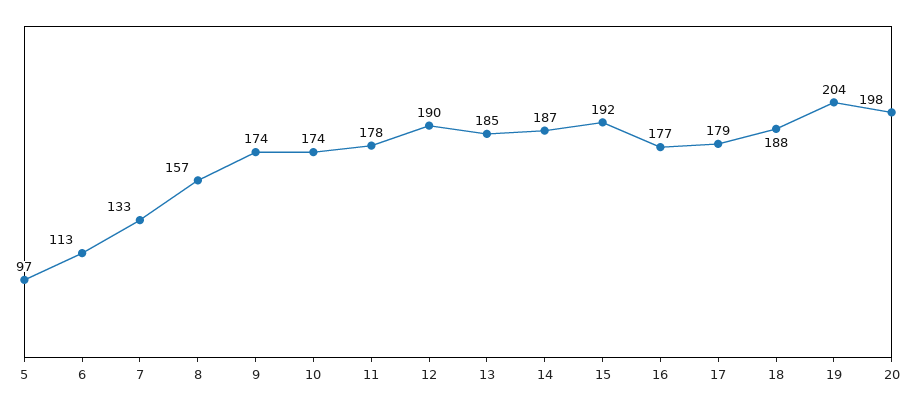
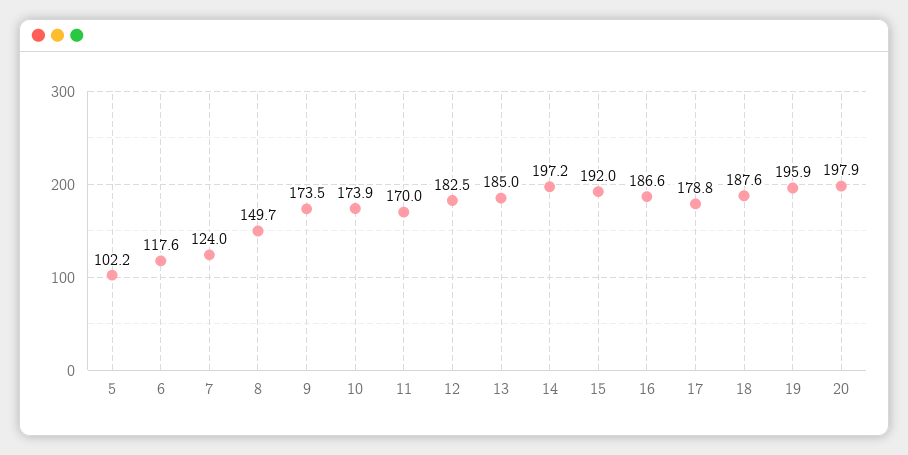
  {
-   "5": 97,
+   "5": 102.2,
-   "6": 113,
+   "6": 117.6,
-   "7": 133,
+   "7": 124,
-   "8": 157,
+   "8": 149.7,
    "9": 173.5,
    "10": 173.9,
-   "11": 178,
+   "11": 170,
-   "12": 190,
+   "12": 182.5,
    "13": 185,
-   "14": 187,
+   "14": 197.2,
    "15": 192,
-   "16": 177,
+   "16": 186.6,
    "17": 178.8,
    "18": 187.6,
-   "19": 204,
+   "19": 195.9,
    "20": 197.9
  }

